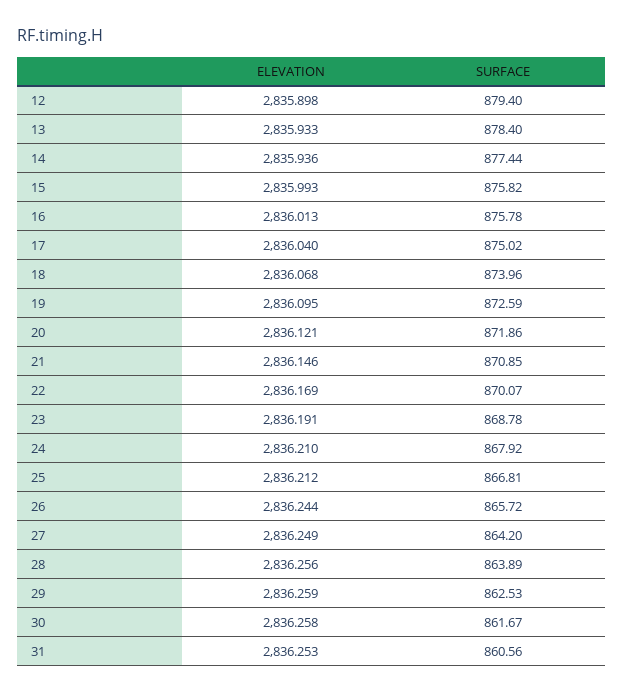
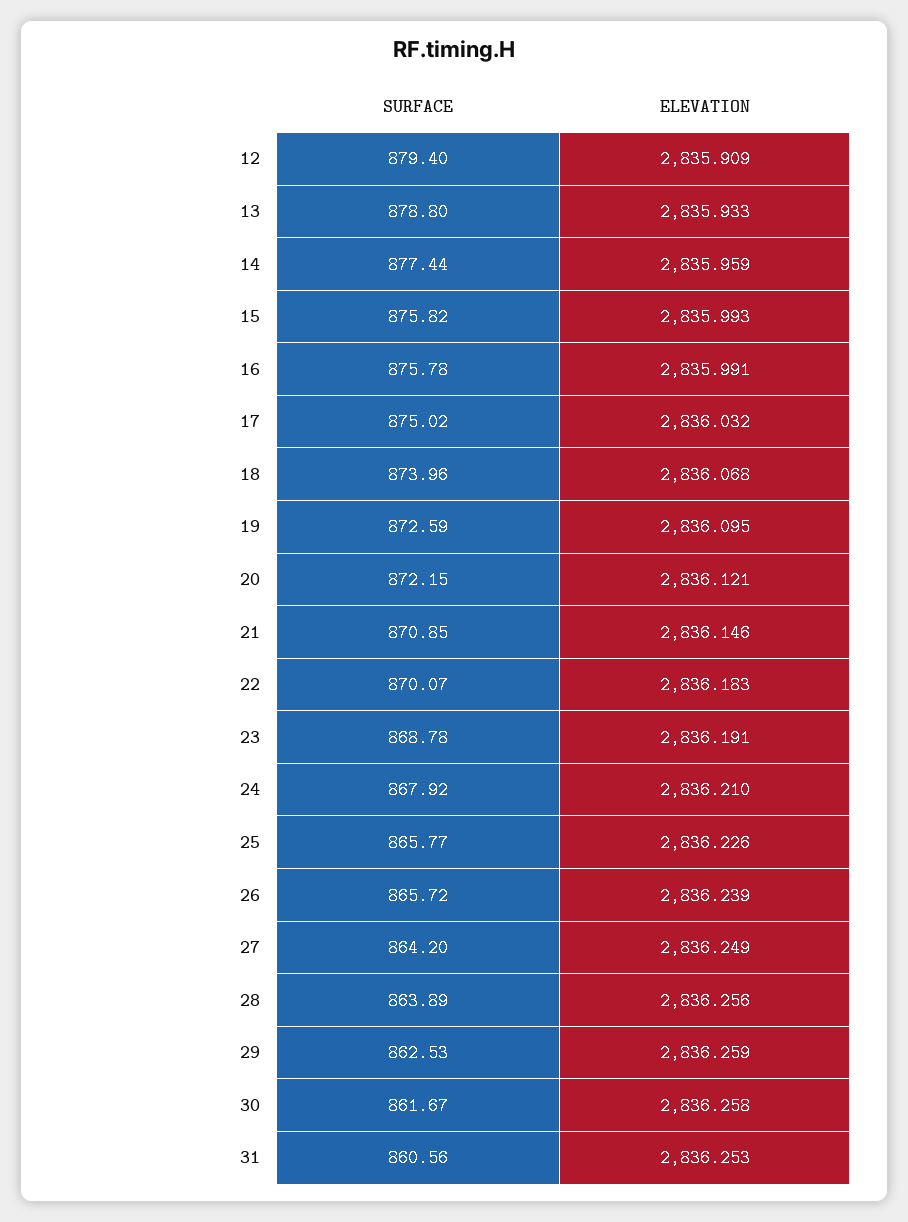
  {
    "ELEVATION": {
-     "12": 2835.898,
+     "12": 2835.909,
      "13": 2835.933,
-     "14": 2835.936,
+     "14": 2835.959,
      "15": 2835.993,
-     "16": 2836.013,
+     "16": 2835.991,
-     "17": 2836.04,
+     "17": 2836.032,
      "18": 2836.068,
      "19": 2836.095,
      "20": 2836.121,
      "21": 2836.146,
-     "22": 2836.169,
+     "22": 2836.183,
      "23": 2836.191,
      "24": 2836.21,
-     "25": 2836.212,
+     "25": 2836.226,
-     "26": 2836.244,
+     "26": 2836.239,
      "27": 2836.249,
      "28": 2836.256,
      "29": 2836.259,
      "30": 2836.258,
      "31": 2836.253
    },
    "SURFACE": {
      "12": 879.4,
-     "13": 878.4,
+     "13": 878.8,
      "14": 877.44,
      "15": 875.82,
      "16": 875.78,
      "17": 875.02,
      "18": 873.96,
      "19": 872.59,
-     "20": 871.86,
+     "20": 872.15,
      "21": 870.85,
      "22": 870.07,
      "23": 868.78,
      "24": 867.92,
-     "25": 866.81,
+     "25": 865.77,
      "26": 865.72,
      "27": 864.2,
      "28": 863.89,
      "29": 862.53,
      "30": 861.67,
      "31": 860.56
    }
  }

